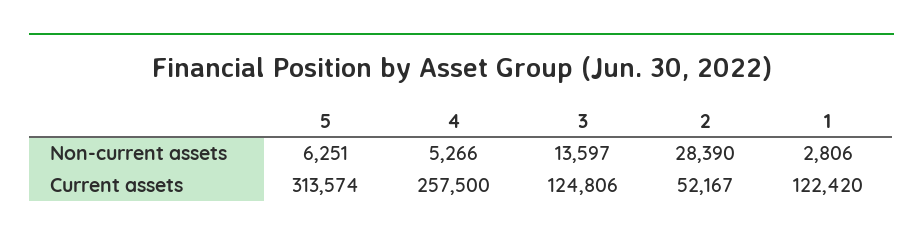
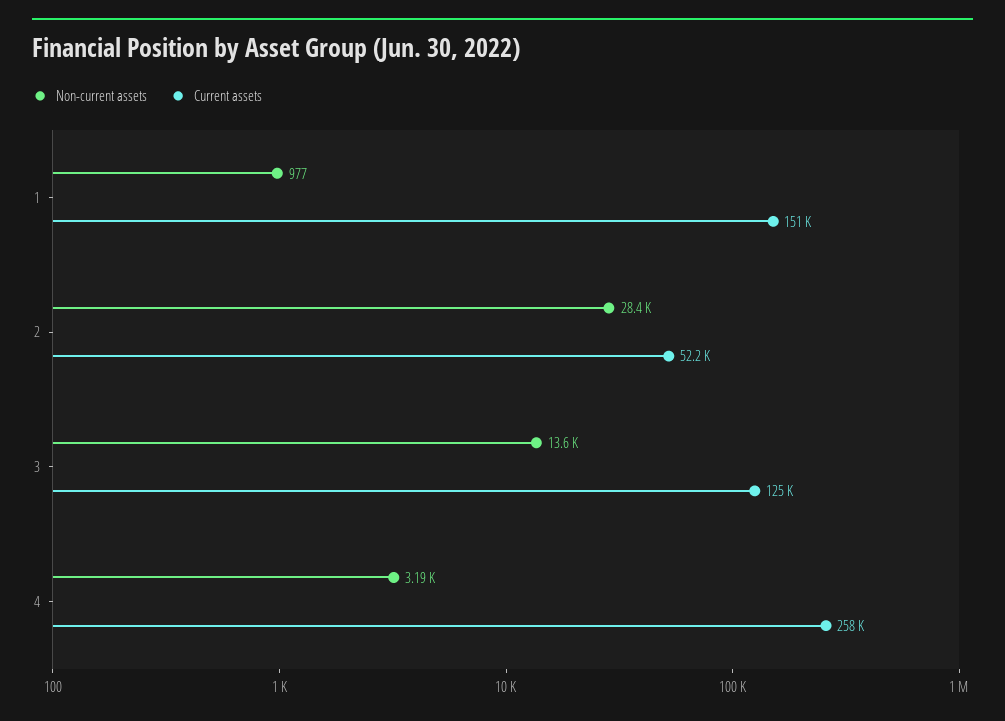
  {
    "Non-current assets": {
-     "5": 6251,
-     "4": 5266,
+     "4": 3190,
      "3": 13597,
      "2": 28390,
-     "1": 2806
+     "1": 977
    },
    "Current assets": {
-     "5": 313574,
      "4": 257500,
      "3": 124806,
      "2": 52167,
-     "1": 122420
+     "1": 151000
    }
  }

